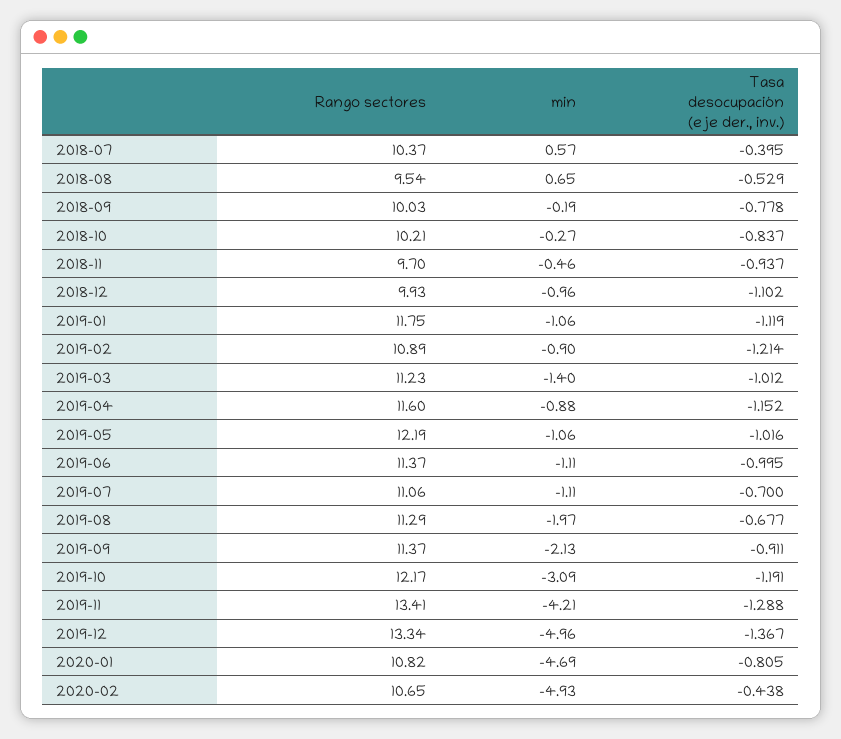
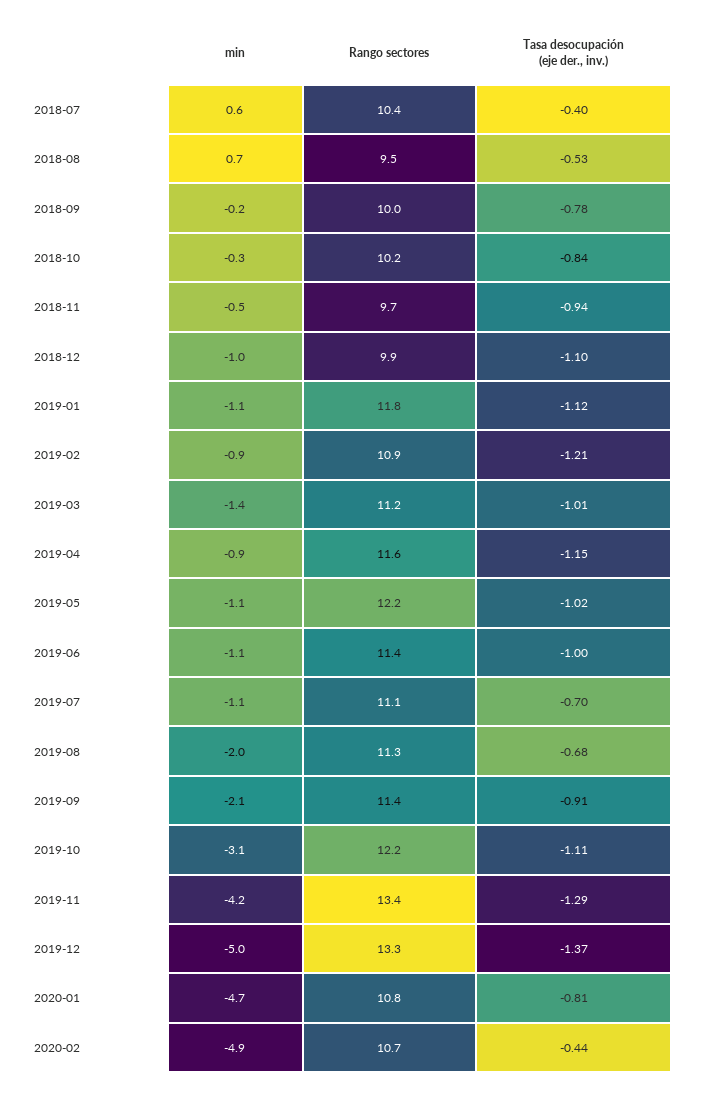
  {
    "Rango sectores": {
      "2018-07": 10.37,
      "2018-08": 9.54,
      "2018-09": 10.03,
      "2018-10": 10.21,
      "2018-11": 9.7,
      "2018-12": 9.93,
      "2019-01": 11.75,
      "2019-02": 10.89,
      "2019-03": 11.23,
      "2019-04": 11.6,
      "2019-05": 12.19,
      "2019-06": 11.37,
      "2019-07": 11.06,
      "2019-08": 11.29,
      "2019-09": 11.37,
      "2019-10": 12.17,
      "2019-11": 13.41,
      "2019-12": 13.34,
      "2020-01": 10.82,
      "2020-02": 10.65
    },
    "min": {
      "2018-07": 0.57,
      "2018-08": 0.65,
      "2018-09": -0.19,
      "2018-10": -0.27,
      "2018-11": -0.46,
      "2018-12": -0.96,
      "2019-01": -1.06,
      "2019-02": -0.9,
      "2019-03": -1.4,
      "2019-04": -0.88,
      "2019-05": -1.06,
      "2019-06": -1.11,
      "2019-07": -1.11,
      "2019-08": -1.97,
      "2019-09": -2.13,
      "2019-10": -3.09,
      "2019-11": -4.21,
      "2019-12": -4.96,
      "2020-01": -4.69,
      "2020-02": -4.93
    },
    "Tasa desocupación (eje der., inv.)": {
      "2018-07": -0.395,
      "2018-08": -0.529,
      "2018-09": -0.778,
      "2018-10": -0.837,
      "2018-11": -0.937,
      "2018-12": -1.102,
      "2019-01": -1.119,
      "2019-02": -1.214,
      "2019-03": -1.012,
      "2019-04": -1.152,
      "2019-05": -1.016,
      "2019-06": -0.995,
      "2019-07": -0.7,
      "2019-08": -0.677,
      "2019-09": -0.911,
-     "2019-10": -1.191,
+     "2019-10": -1.11,
      "2019-11": -1.288,
      "2019-12": -1.367,
      "2020-01": -0.805,
      "2020-02": -0.438
    }
  }

